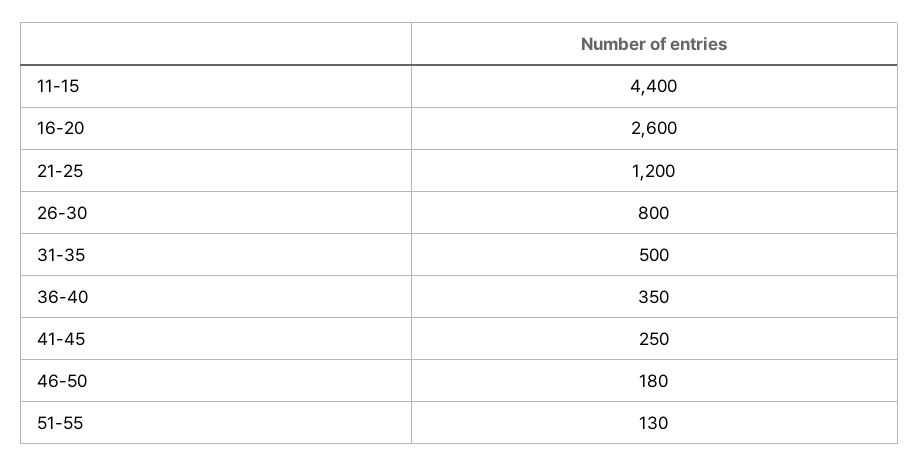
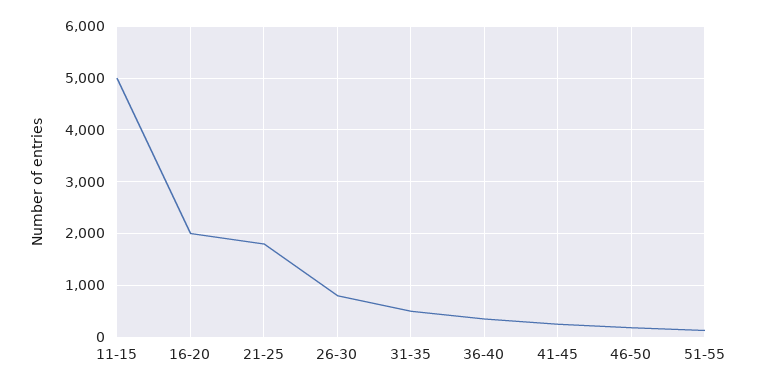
  {
-   "11-15": 4400,
+   "11-15": 5000,
-   "16-20": 2600,
+   "16-20": 2000,
-   "21-25": 1200,
+   "21-25": 1800,
    "26-30": 800,
    "31-35": 500,
    "36-40": 350,
    "41-45": 250,
    "46-50": 180,
    "51-55": 130
  }

